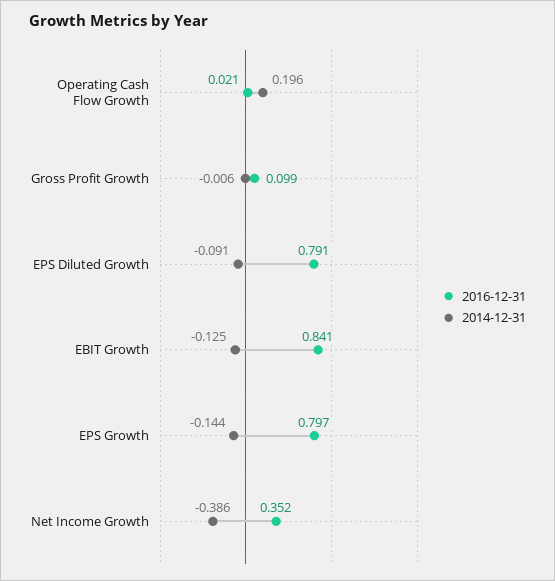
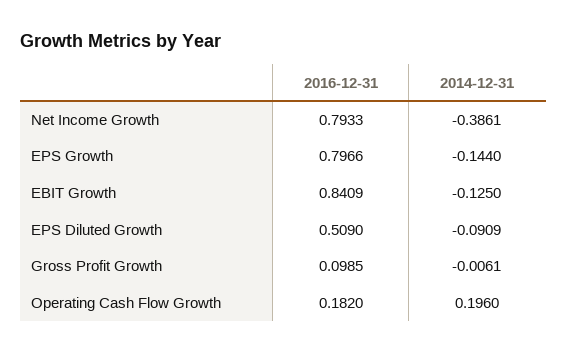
  {
    "2016-12-31": {
-     "Operating Cash Flow Growth": 0.021,
+     "Operating Cash Flow Growth": 0.182,
      "Gross Profit Growth": 0.0985,
-     "EPS Diluted Growth": 0.791,
+     "EPS Diluted Growth": 0.509,
      "EBIT Growth": 0.8409,
      "EPS Growth": 0.7966,
-     "Net Income Growth": 0.352
+     "Net Income Growth": 0.7933
    },
    "2014-12-31": {
      "Operating Cash Flow Growth": 0.196,
      "Gross Profit Growth": -0.0061,
      "EPS Diluted Growth": -0.0909,
      "EBIT Growth": -0.125,
      "EPS Growth": -0.144,
      "Net Income Growth": -0.3861
    }
  }

